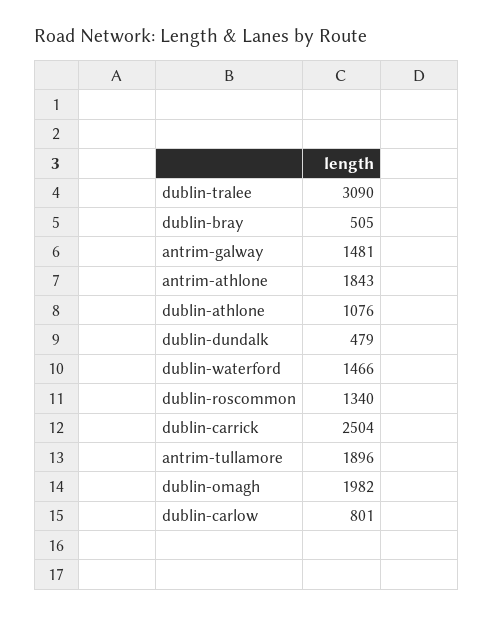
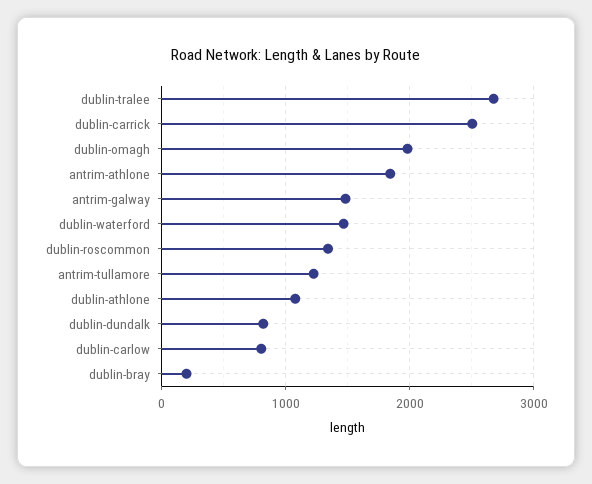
  {
-   "dublin-tralee": 3090,
+   "dublin-tralee": 2700,
-   "dublin-bray": 505,
+   "dublin-bray": 200,
    "antrim-galway": 1481,
    "antrim-athlone": 1843,
    "dublin-athlone": 1076,
-   "dublin-dundalk": 479,
+   "dublin-dundalk": 800,
    "dublin-waterford": 1466,
    "dublin-roscommon": 1340,
    "dublin-carrick": 2504,
-   "antrim-tullamore": 1896,
+   "antrim-tullamore": 1200,
    "dublin-omagh": 1982,
    "dublin-carlow": 801
  }

